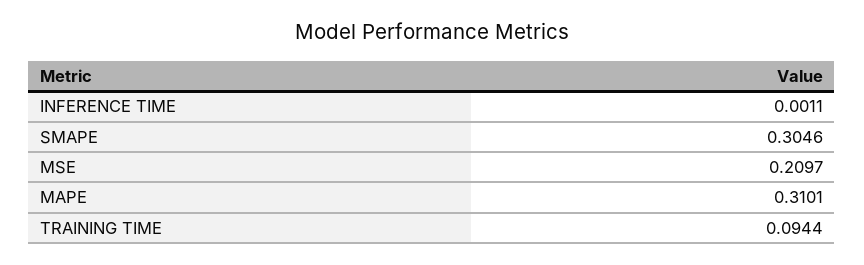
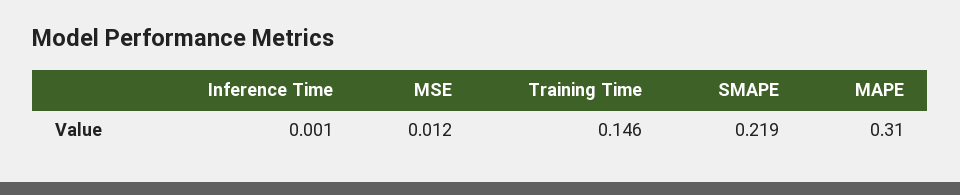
  {
    "INFERENCE TIME": 0.0011,
-   "SMAPE": 0.3046,
+   "SMAPE": 0.219,
-   "MSE": 0.2097,
+   "MSE": 0.012,
    "MAPE": 0.3101,
-   "TRAINING TIME": 0.0944
+   "TRAINING TIME": 0.146
  }

